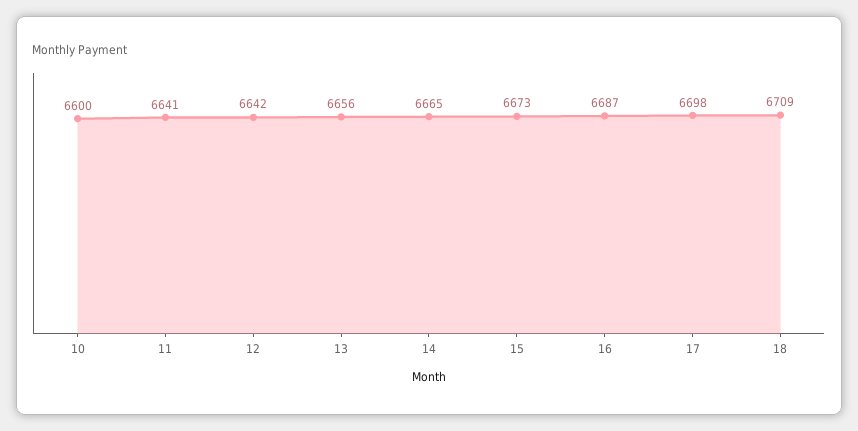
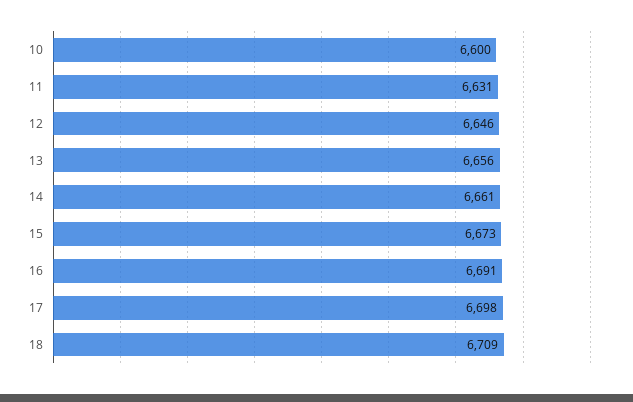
  {
    "10": 6600,
-   "11": 6641,
+   "11": 6631,
-   "12": 6642,
+   "12": 6646,
    "13": 6656,
-   "14": 6665,
+   "14": 6661,
    "15": 6673,
-   "16": 6687,
+   "16": 6691,
    "17": 6698,
    "18": 6709
  }

